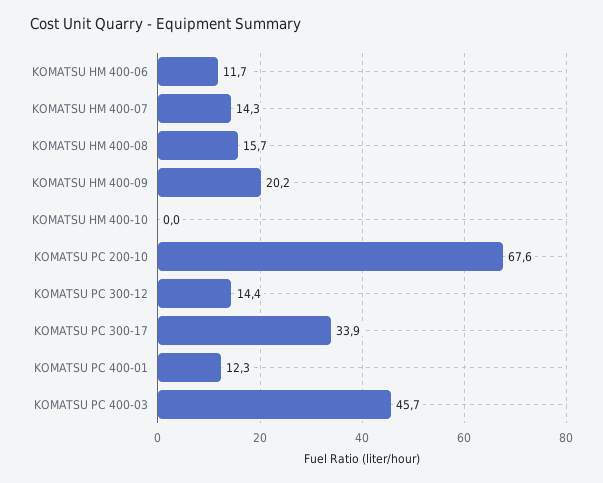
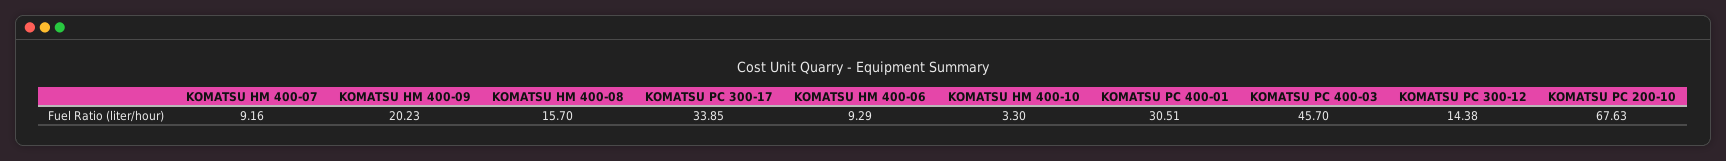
  {
-   "KOMATSU HM 400-06": 11.7,
+   "KOMATSU HM 400-06": 9.29,
-   "KOMATSU HM 400-07": 14.3,
+   "KOMATSU HM 400-07": 9.16,
    "KOMATSU HM 400-08": 15.7,
    "KOMATSU HM 400-09": 20.23,
-   "KOMATSU HM 400-10": 0,
+   "KOMATSU HM 400-10": 3.3,
    "KOMATSU PC 200-10": 67.63,
    "KOMATSU PC 300-12": 14.38,
    "KOMATSU PC 300-17": 33.85,
-   "KOMATSU PC 400-01": 12.3,
+   "KOMATSU PC 400-01": 30.51,
    "KOMATSU PC 400-03": 45.7
  }

